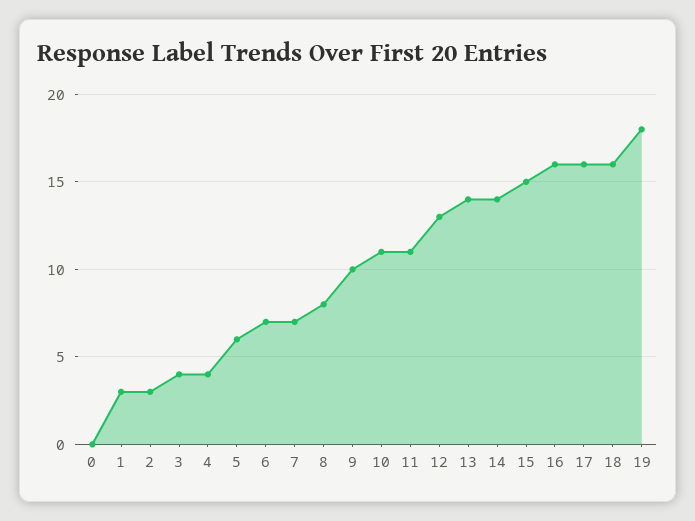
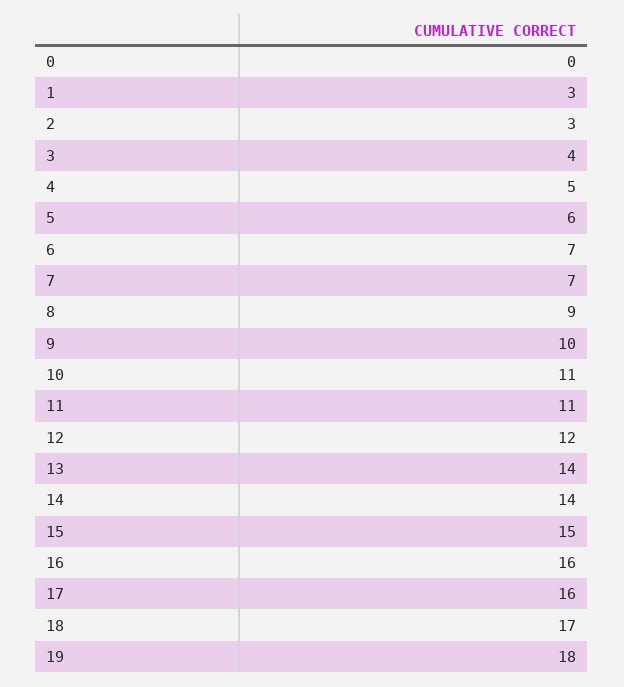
  {
    "0": 0,
    "1": 3,
    "2": 3,
    "3": 4,
-   "4": 4,
+   "4": 5,
    "5": 6,
    "6": 7,
    "7": 7,
-   "8": 8,
+   "8": 9,
    "9": 10,
    "10": 11,
    "11": 11,
-   "12": 13,
+   "12": 12,
    "13": 14,
    "14": 14,
    "15": 15,
    "16": 16,
    "17": 16,
-   "18": 16,
+   "18": 17,
    "19": 18
  }

